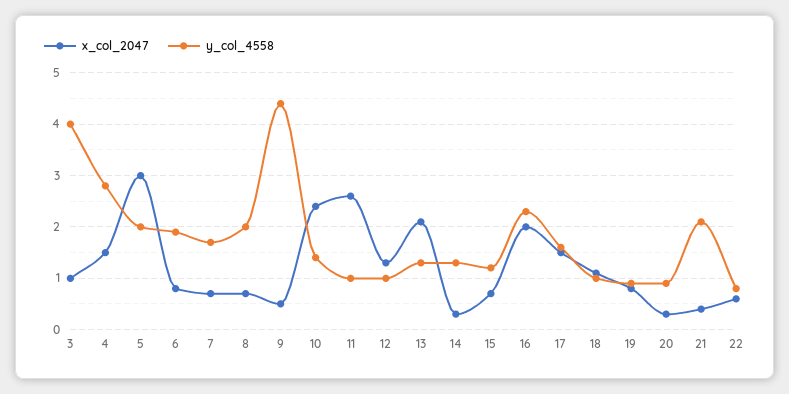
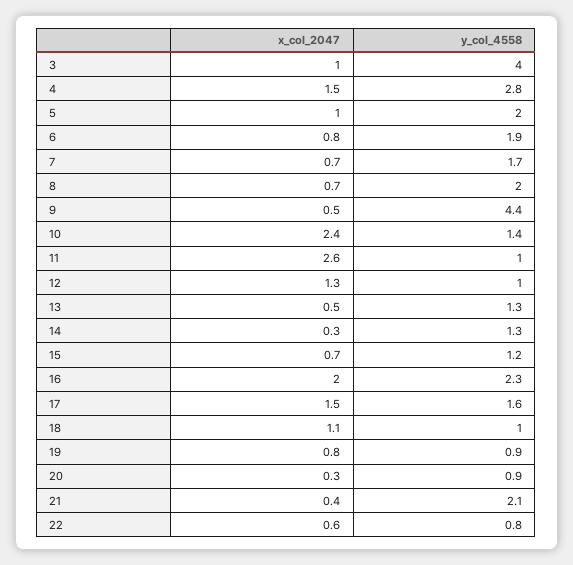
  {
    "x_col_2047": {
      "3": 1,
      "4": 1.5,
-     "5": 3,
+     "5": 1,
      "6": 0.8,
      "7": 0.7,
      "8": 0.7,
      "9": 0.5,
      "10": 2.4,
      "11": 2.6,
      "12": 1.3,
-     "13": 2,
+     "13": 0.5,
      "14": 0.3,
      "15": 0.7,
      "16": 2,
      "17": 1.5,
      "18": 1.1,
      "19": 0.8,
      "20": 0.3,
      "21": 0.4,
      "22": 0.6
    },
    "y_col_4558": {
      "3": 4,
      "4": 2.8,
      "5": 2,
      "6": 1.9,
      "7": 1.7,
      "8": 2,
      "9": 4.4,
      "10": 1.4,
      "11": 1,
      "12": 1,
      "13": 1.3,
      "14": 1.3,
      "15": 1.2,
      "16": 2.3,
      "17": 1.6,
      "18": 1,
      "19": 0.9,
      "20": 0.9,
      "21": 2.1,
      "22": 0.8
    }
  }

